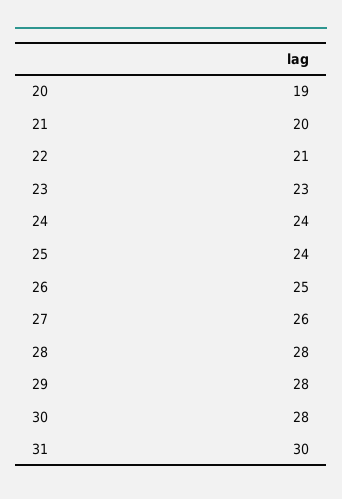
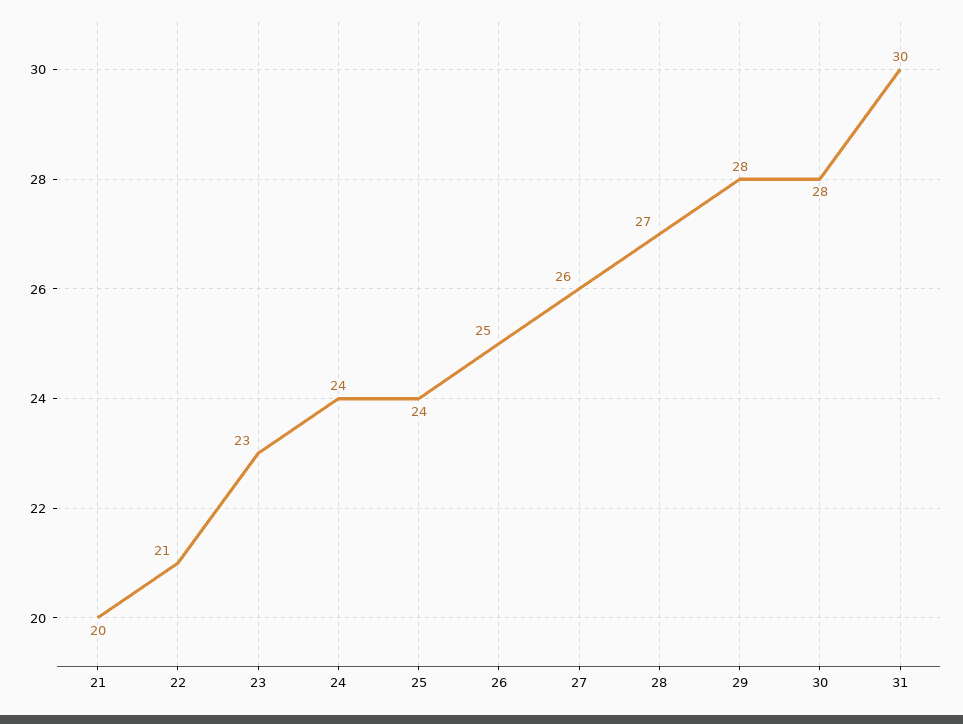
  {
-   "20": 19,
    "21": 20,
    "22": 21,
    "23": 23,
    "24": 24,
    "25": 24,
    "26": 25,
    "27": 26,
-   "28": 28,
+   "28": 27,
    "29": 28,
    "30": 28,
    "31": 30
  }

